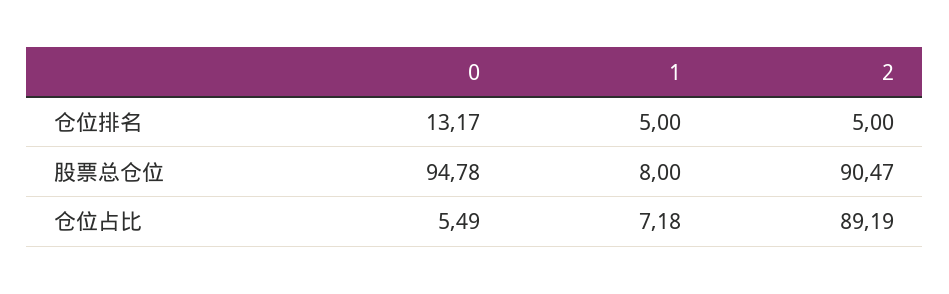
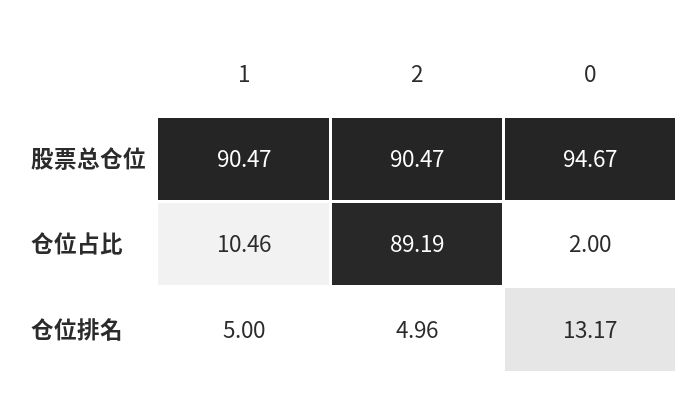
  {
    "0": {
      "仓位排名": 13.17,
-     "股票总仓位": 94.78,
+     "股票总仓位": 94.67,
-     "仓位占比": 5.49
+     "仓位占比": 2
    },
    "1": {
      "仓位排名": 5,
-     "股票总仓位": 8,
+     "股票总仓位": 90.47,
-     "仓位占比": 7.18
+     "仓位占比": 10.46
    },
    "2": {
-     "仓位排名": 5,
+     "仓位排名": 4.96,
      "股票总仓位": 90.47,
      "仓位占比": 89.19
    }
  }

